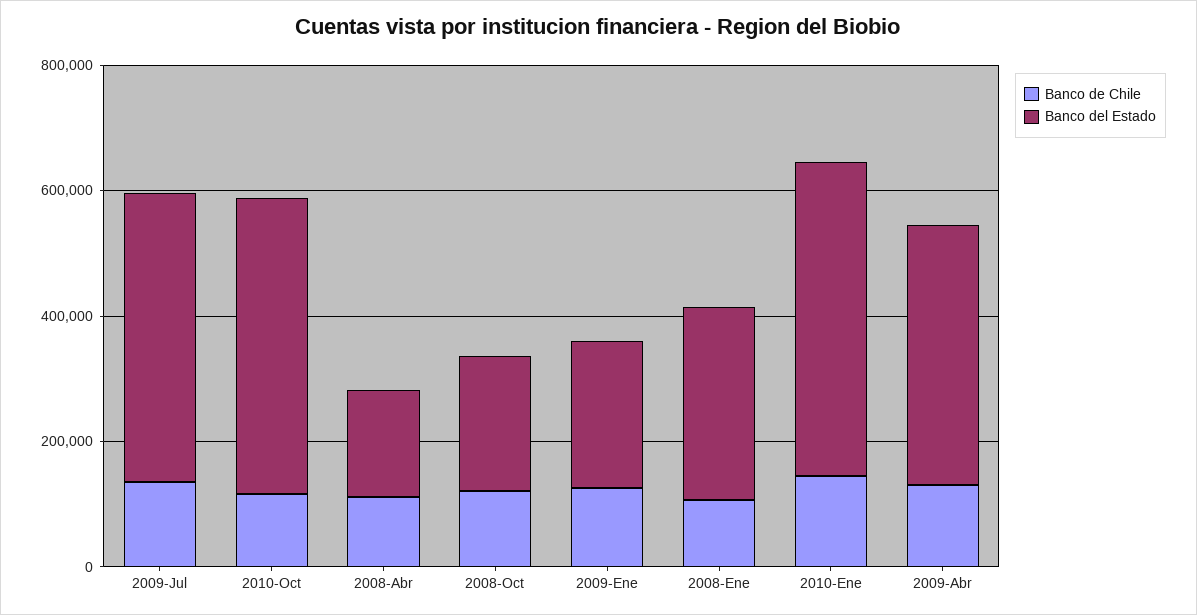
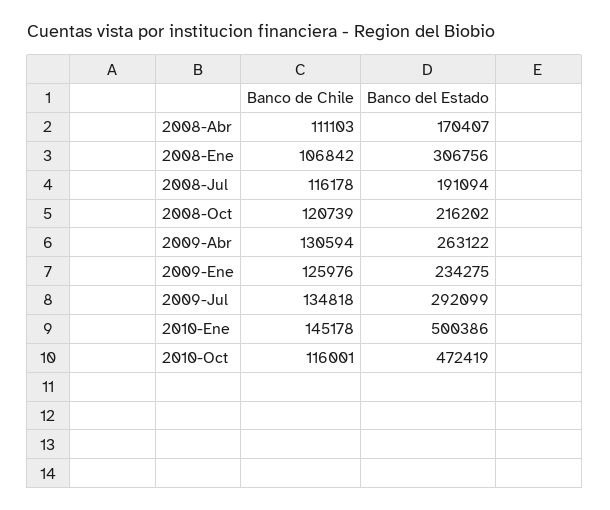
  {
    "Banco de Chile": {
      "2009-Jul": 134818,
      "2010-Oct": 116001,
      "2008-Abr": 111103,
      "2008-Oct": 120739,
      "2009-Ene": 125976,
      "2008-Ene": 106842,
      "2010-Ene": 145178,
-     "2009-Abr": 130594
+     "2009-Abr": 130594,
+     "2008-Jul": 116178
    },
    "Banco del Estado": {
-     "2009-Jul": 450000,
+     "2009-Jul": 292099,
      "2010-Oct": 472419,
      "2008-Abr": 170407,
      "2008-Oct": 216202,
      "2009-Ene": 234275,
      "2008-Ene": 306756,
      "2010-Ene": 500386,
-     "2009-Abr": 400000
+     "2009-Abr": 263122,
+     "2008-Jul": 191094
    }
  }

